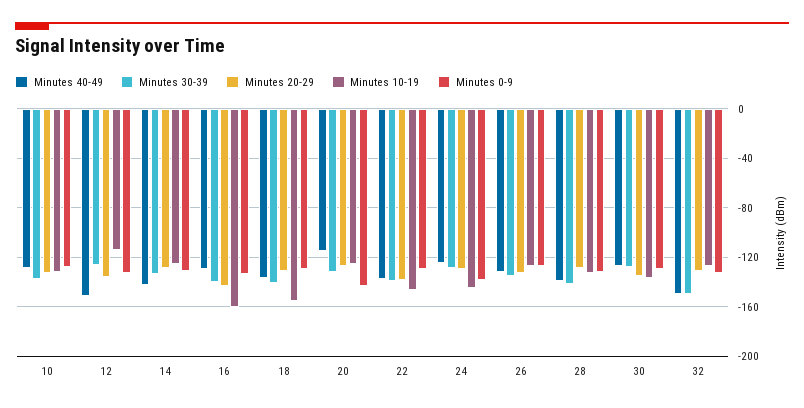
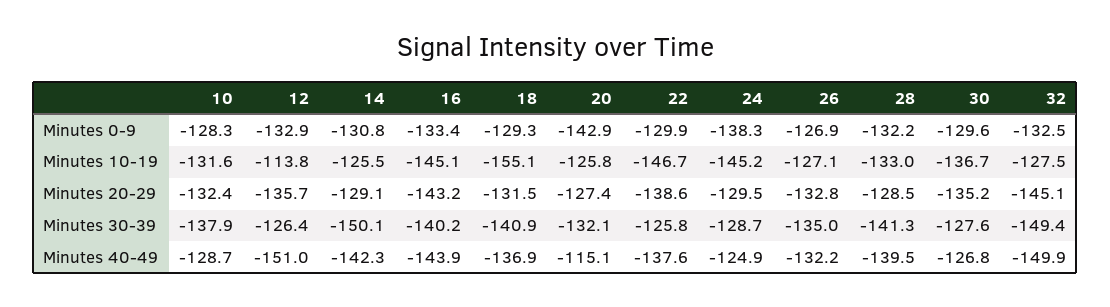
  {
    "Minutes 40-49": {
      "10": -128.7,
      "12": -151,
      "14": -142.3,
-     "16": -130,
+     "16": -143.9,
      "18": -136.9,
      "20": -115.1,
      "22": -137.6,
      "24": -124.9,
      "26": -132.2,
      "28": -139.5,
      "30": -126.8,
      "32": -149.9
    },
    "Minutes 30-39": {
      "10": -137.9,
      "12": -126.4,
-     "14": -135,
+     "14": -150.1,
      "16": -140.2,
      "18": -140.9,
      "20": -132.1,
-     "22": -140,
+     "22": -125.8,
      "24": -128.7,
      "26": -135,
      "28": -141.3,
      "30": -127.6,
      "32": -149.4
    },
    "Minutes 20-29": {
      "10": -132.4,
      "12": -135.7,
      "14": -129.1,
      "16": -143.2,
      "18": -131.5,
      "20": -127.4,
      "22": -138.6,
      "24": -129.5,
      "26": -132.8,
      "28": -128.5,
      "30": -135.2,
-     "32": -130
+     "32": -145.1
    },
    "Minutes 10-19": {
      "10": -131.6,
      "12": -113.8,
      "14": -125.5,
-     "16": -160,
+     "16": -145.1,
      "18": -155.1,
      "20": -125.8,
      "22": -146.7,
      "24": -145.2,
      "26": -127.1,
      "28": -133,
      "30": -136.7,
      "32": -127.5
    },
    "Minutes 0-9": {
      "10": -128.3,
      "12": -132.9,
      "14": -130.8,
      "16": -133.4,
      "18": -129.3,
      "20": -142.9,
      "22": -129.9,
      "24": -138.3,
      "26": -126.9,
      "28": -132.2,
      "30": -129.6,
      "32": -132.5
    }
  }

